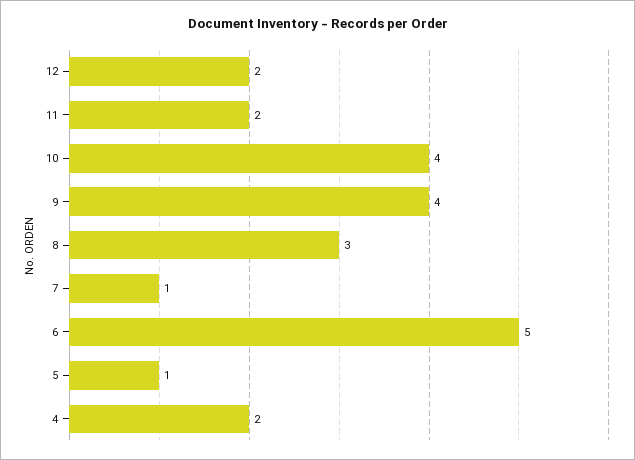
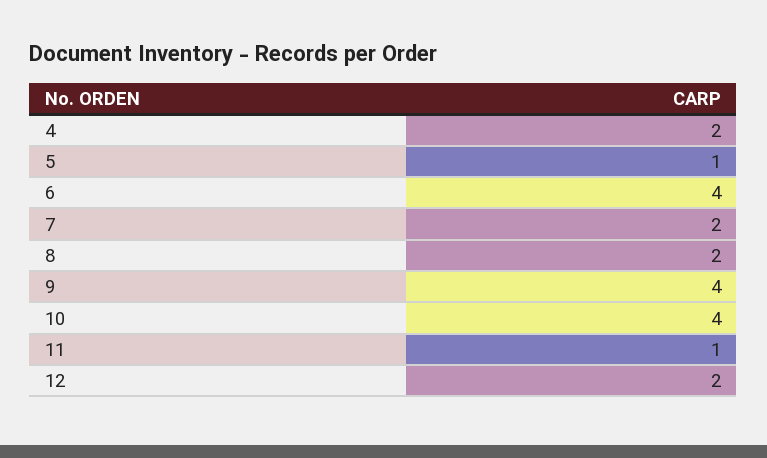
  {
    "12": 2,
-   "11": 2,
+   "11": 1,
    "10": 4,
    "9": 4,
-   "8": 3,
+   "8": 2,
-   "7": 1,
+   "7": 2,
-   "6": 5,
+   "6": 4,
    "5": 1,
    "4": 2
  }

